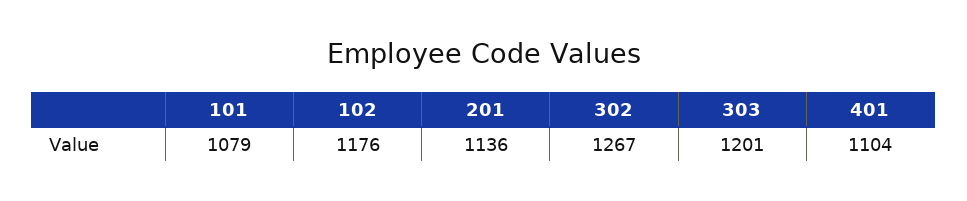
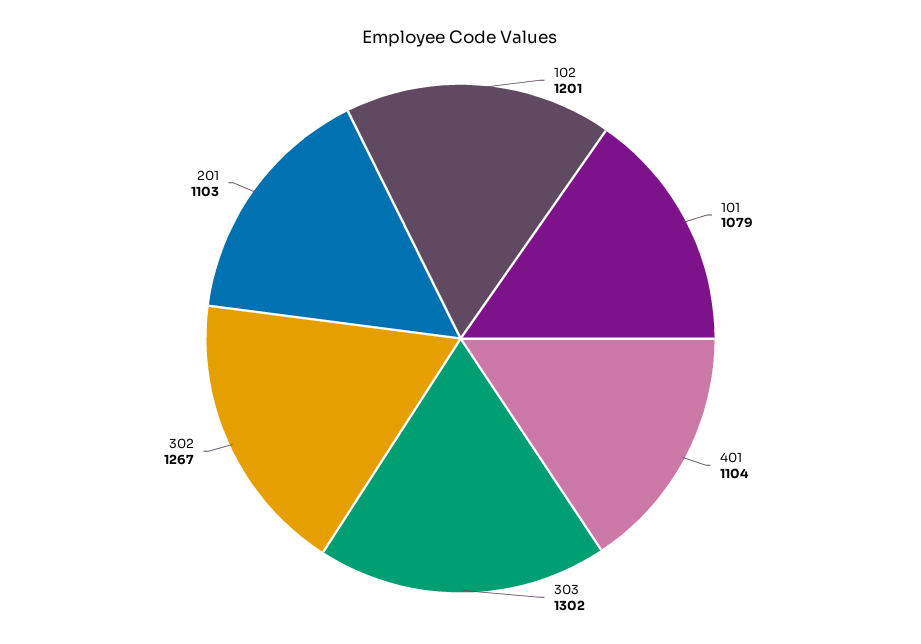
  {
    "101": 1079,
-   "102": 1176,
+   "102": 1201,
-   "201": 1136,
+   "201": 1103,
    "302": 1267,
-   "303": 1201,
+   "303": 1302,
    "401": 1104
  }

